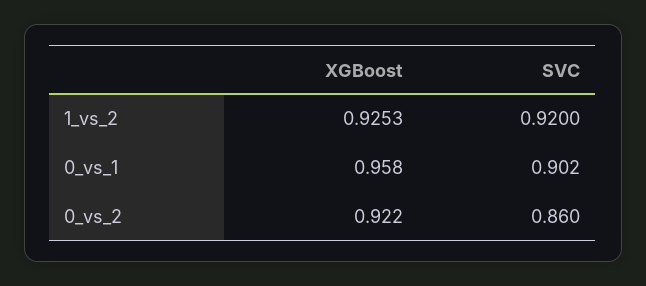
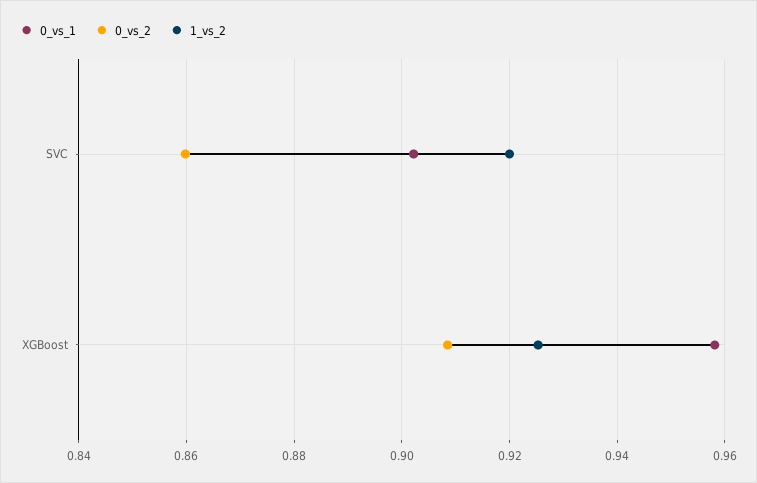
  {
    "1_vs_2": {
      "XGBoost": 0.9253,
      "SVC": 0.92
    },
    "0_vs_1": {
      "XGBoost": 0.958,
      "SVC": 0.902
    },
    "0_vs_2": {
-     "XGBoost": 0.922,
+     "XGBoost": 0.908,
      "SVC": 0.86
    }
  }

